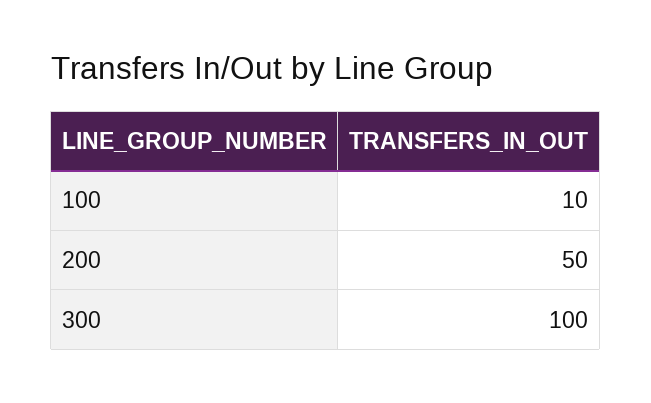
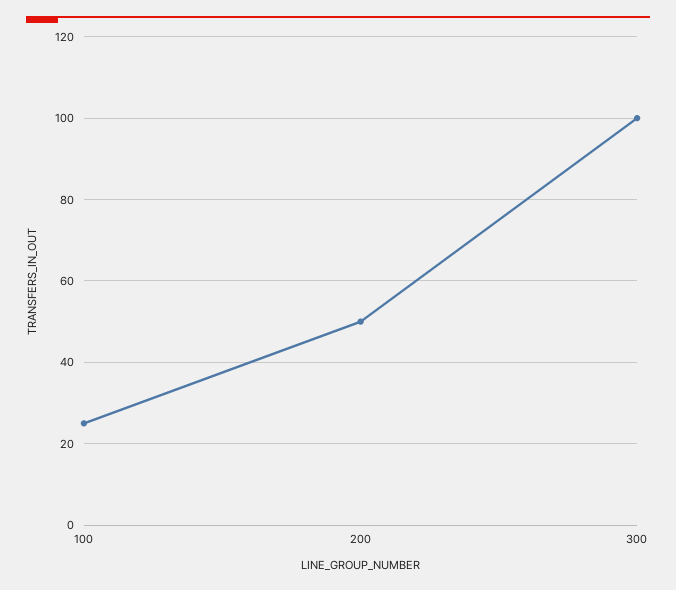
  {
-   "100": 10,
+   "100": 25,
    "200": 50,
    "300": 100
  }

